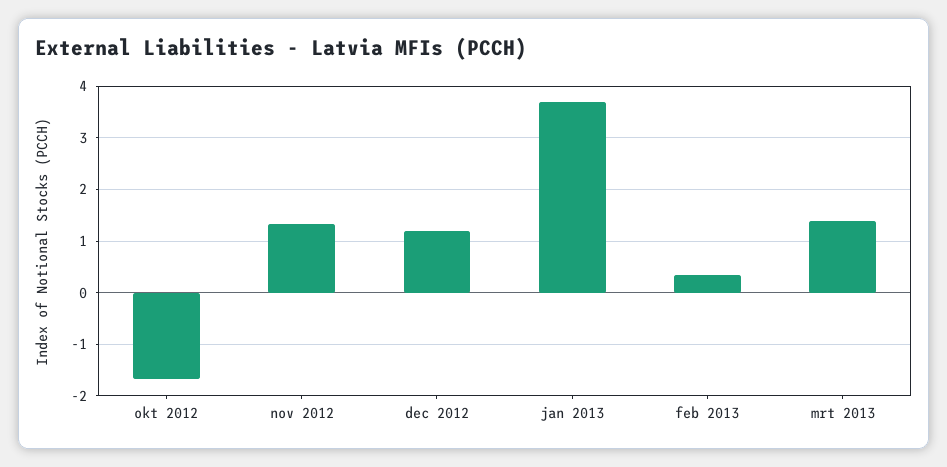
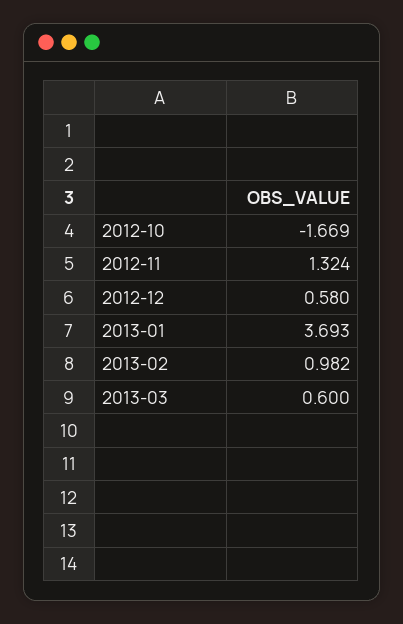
  {
    "okt 2012": -1.669,
    "nov 2012": 1.324,
-   "dec 2012": 1.2,
+   "dec 2012": 0.58,
    "jan 2013": 3.693,
-   "feb 2013": 0.4,
+   "feb 2013": 0.982,
-   "mrt 2013": 1.4
+   "mrt 2013": 0.6
  }

